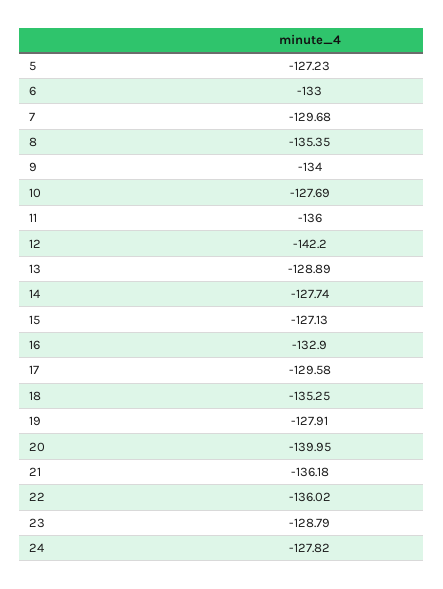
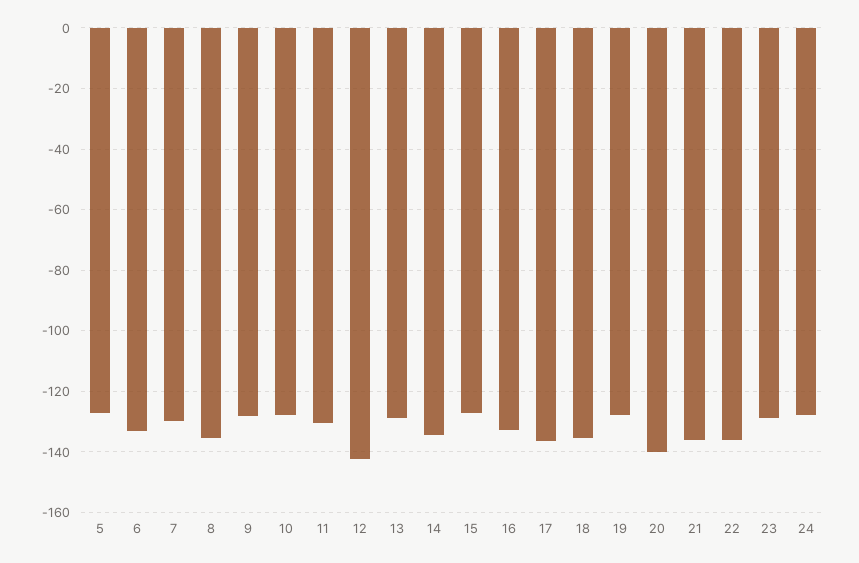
  {
    "5": -127.23,
    "6": -133,
    "7": -129.68,
    "8": -135.35,
-   "9": -134,
+   "9": -128,
    "10": -127.69,
-   "11": -136,
+   "11": -130,
    "12": -142.2,
    "13": -128.89,
-   "14": -127.74,
+   "14": -134,
    "15": -127.13,
    "16": -132.9,
-   "17": -129.58,
+   "17": -136,
    "18": -135.25,
    "19": -127.91,
    "20": -139.95,
    "21": -136.18,
    "22": -136.02,
    "23": -128.79,
    "24": -127.82
  }

